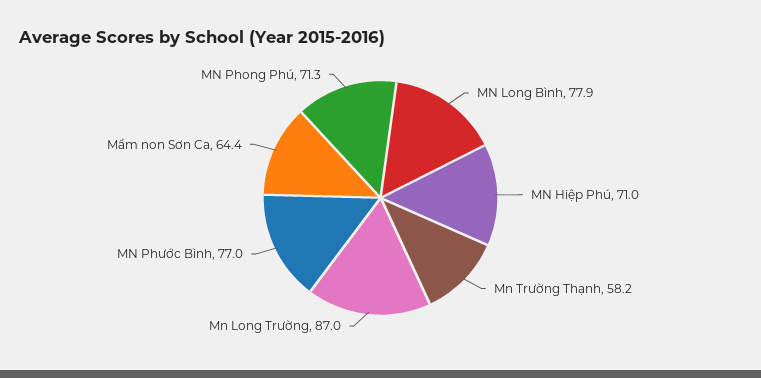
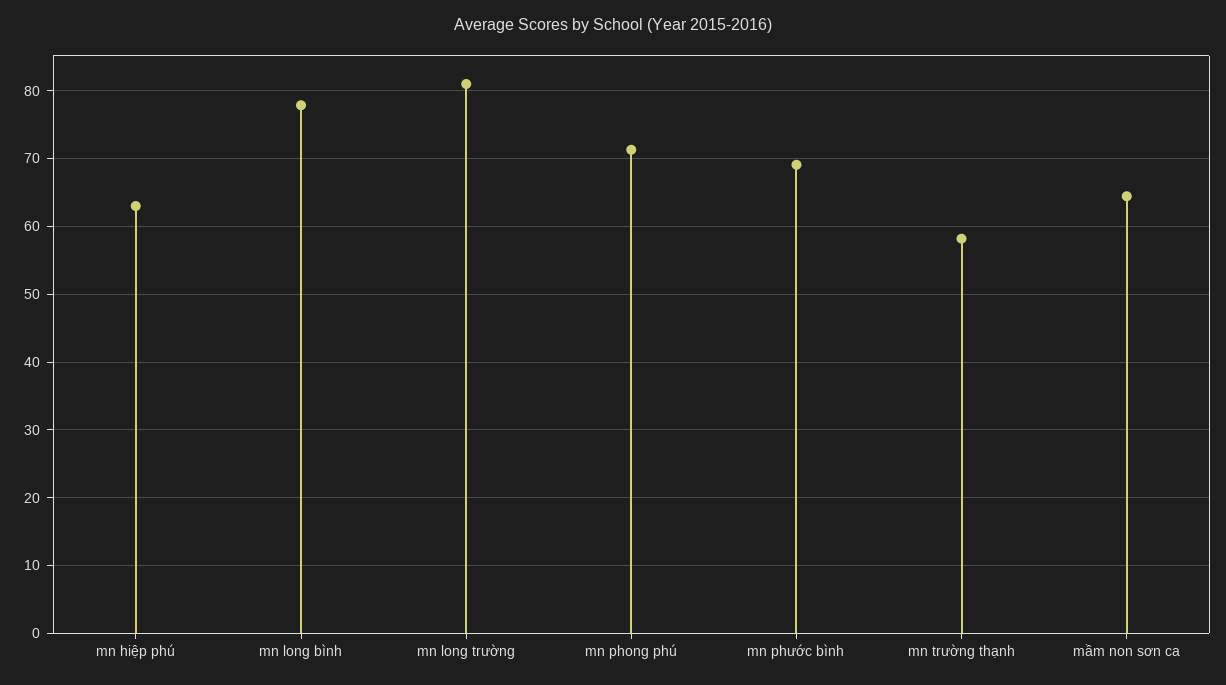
  {
    "MN Long Bình": 77.9,
-   "MN Hiệp Phú": 71,
+   "MN Hiệp Phú": 63,
    "Mn Trường Thạnh": 58.2,
-   "Mn Long Trường": 87,
+   "Mn Long Trường": 81,
-   "MN Phước Bình": 77,
+   "MN Phước Bình": 69,
    "Mầm non Sơn Ca": 64.4,
    "MN Phong Phú": 71.3
  }

